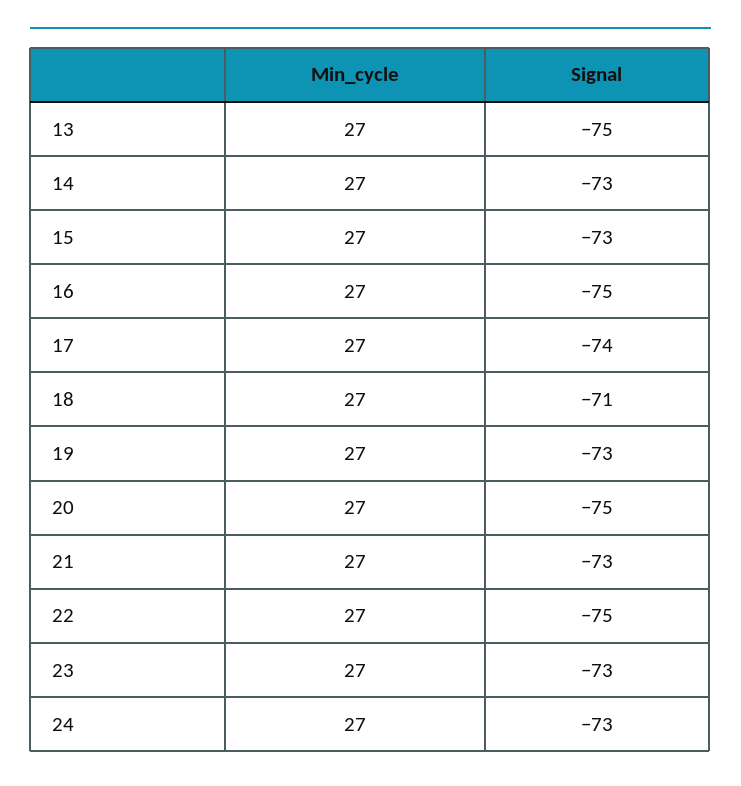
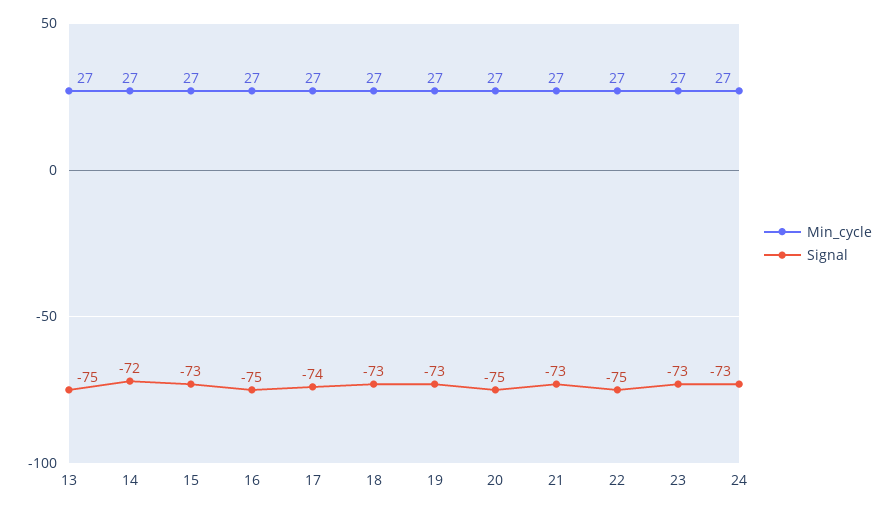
  {
    "Min_cycle": {
      "13": 27,
      "14": 27,
      "15": 27,
      "16": 27,
      "17": 27,
      "18": 27,
      "19": 27,
      "20": 27,
      "21": 27,
      "22": 27,
      "23": 27,
      "24": 27
    },
    "Signal": {
      "13": -75,
-     "14": -73,
+     "14": -72,
      "15": -73,
      "16": -75,
      "17": -74,
-     "18": -71,
+     "18": -73,
      "19": -73,
      "20": -75,
      "21": -73,
      "22": -75,
      "23": -73,
      "24": -73
    }
  }

